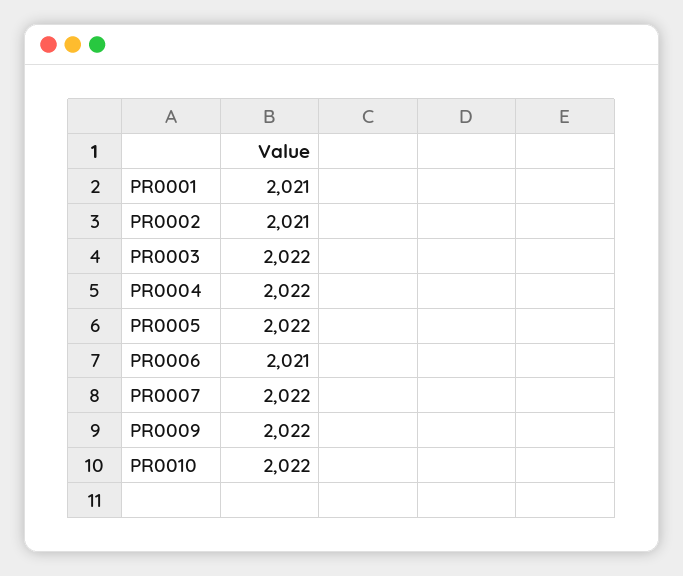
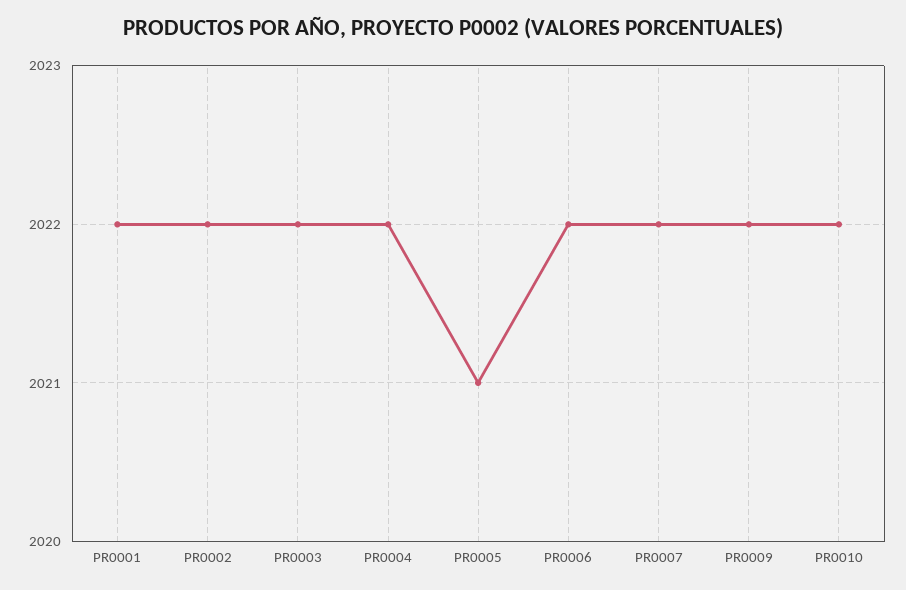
  {
-   "PR0001": 2021,
+   "PR0001": 2022,
-   "PR0002": 2021,
+   "PR0002": 2022,
    "PR0003": 2022,
    "PR0004": 2022,
-   "PR0005": 2022,
+   "PR0005": 2021,
-   "PR0006": 2021,
+   "PR0006": 2022,
    "PR0007": 2022,
    "PR0009": 2022,
    "PR0010": 2022
  }

